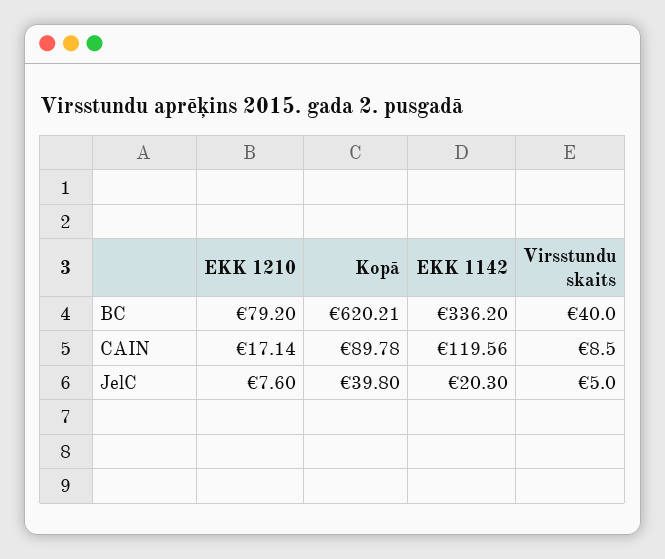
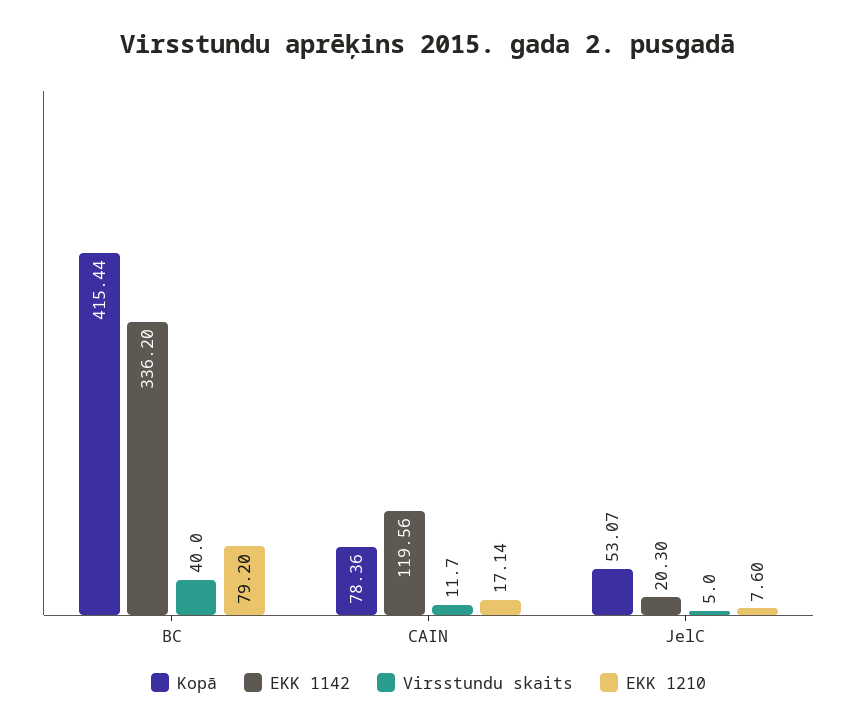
  {
    "EKK 1210": {
      "BC": 79.2,
      "CAIN": 17.14,
      "JelC": 7.6
    },
    "Kopā": {
-     "BC": 620.21,
+     "BC": 415.44,
-     "CAIN": 89.78,
+     "CAIN": 78.36,
-     "JelC": 39.8
+     "JelC": 53.07
    },
    "EKK 1142": {
      "BC": 336.2,
      "CAIN": 119.56,
      "JelC": 20.3
    },
    "Virsstundu skaits": {
      "BC": 40,
-     "CAIN": 8.5,
+     "CAIN": 11.7,
      "JelC": 5
    }
  }

